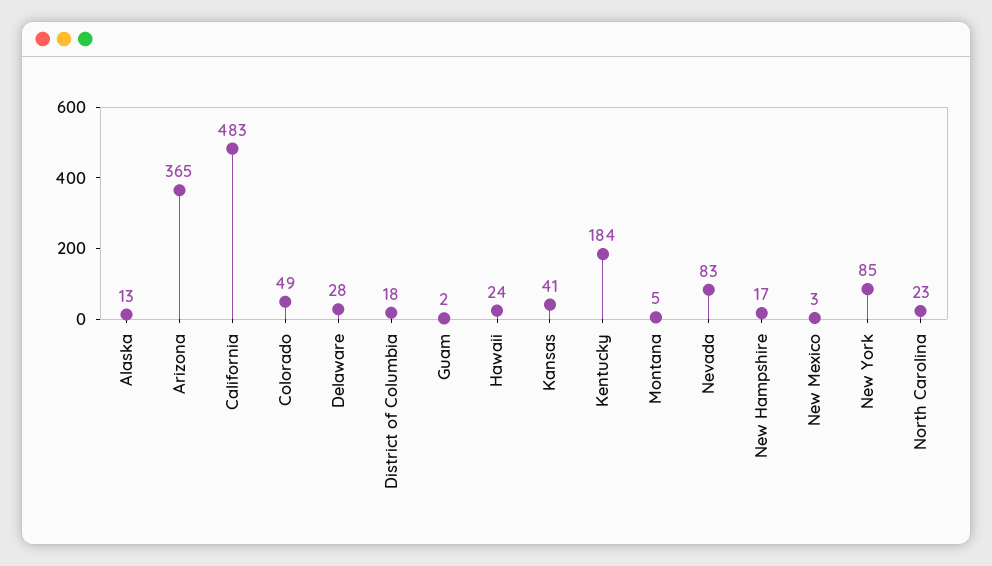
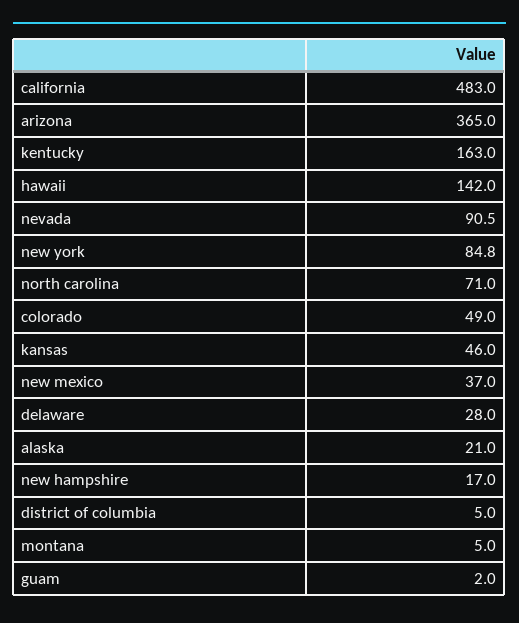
  {
-   "Alaska": 13,
+   "Alaska": 21,
    "Arizona": 365,
    "California": 483,
    "Colorado": 49,
    "Delaware": 28,
-   "District of Columbia": 18,
+   "District of Columbia": 5,
    "Guam": 2,
-   "Hawaii": 24,
+   "Hawaii": 142,
-   "Kansas": 41,
+   "Kansas": 46,
-   "Kentucky": 184,
+   "Kentucky": 163,
    "Montana": 5,
-   "Nevada": 83,
+   "Nevada": 90.5,
    "New Hampshire": 17,
-   "New Mexico": 3,
+   "New Mexico": 37,
    "New York": 84.8,
-   "North Carolina": 23
+   "North Carolina": 71
  }

